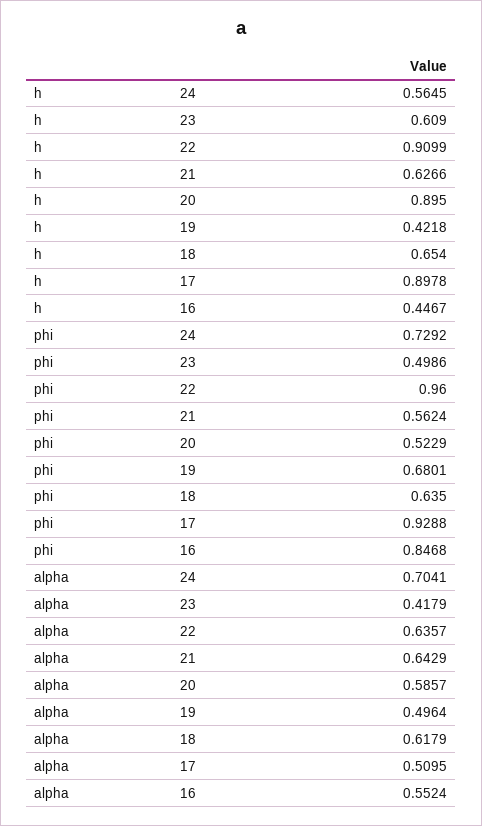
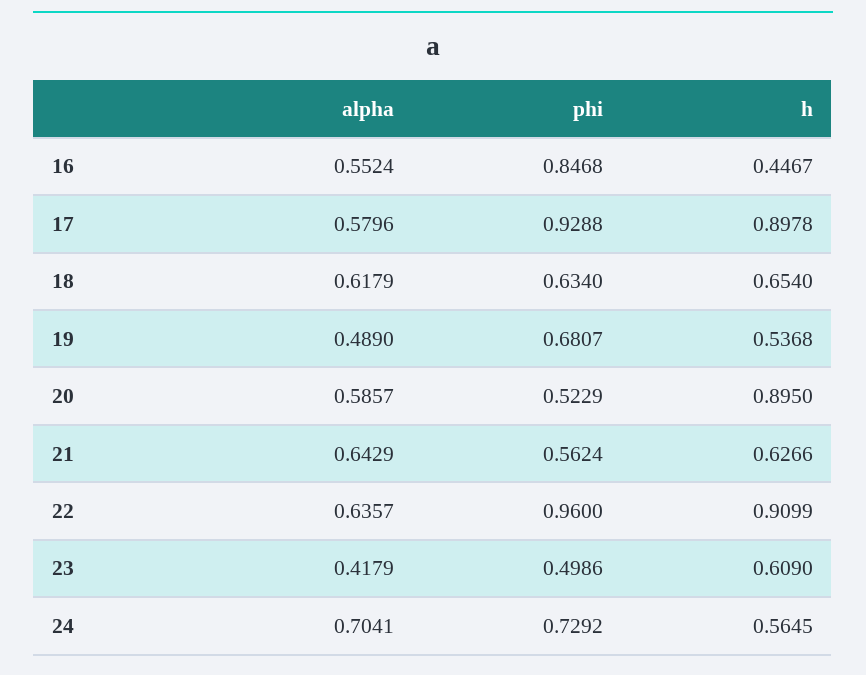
  {
    "h": {
      "24": 0.5645,
      "23": 0.609,
      "22": 0.9099,
      "21": 0.6266,
      "20": 0.895,
-     "19": 0.4218,
+     "19": 0.5368,
      "18": 0.654,
      "17": 0.8978,
      "16": 0.4467
    },
    "phi": {
      "24": 0.7292,
      "23": 0.4986,
      "22": 0.96,
      "21": 0.5624,
      "20": 0.5229,
-     "19": 0.6801,
+     "19": 0.6807,
-     "18": 0.635,
+     "18": 0.634,
      "17": 0.9288,
      "16": 0.8468
    },
    "alpha": {
      "24": 0.7041,
      "23": 0.4179,
      "22": 0.6357,
      "21": 0.6429,
      "20": 0.5857,
-     "19": 0.4964,
+     "19": 0.489,
      "18": 0.6179,
-     "17": 0.5095,
+     "17": 0.5796,
      "16": 0.5524
    }
  }

